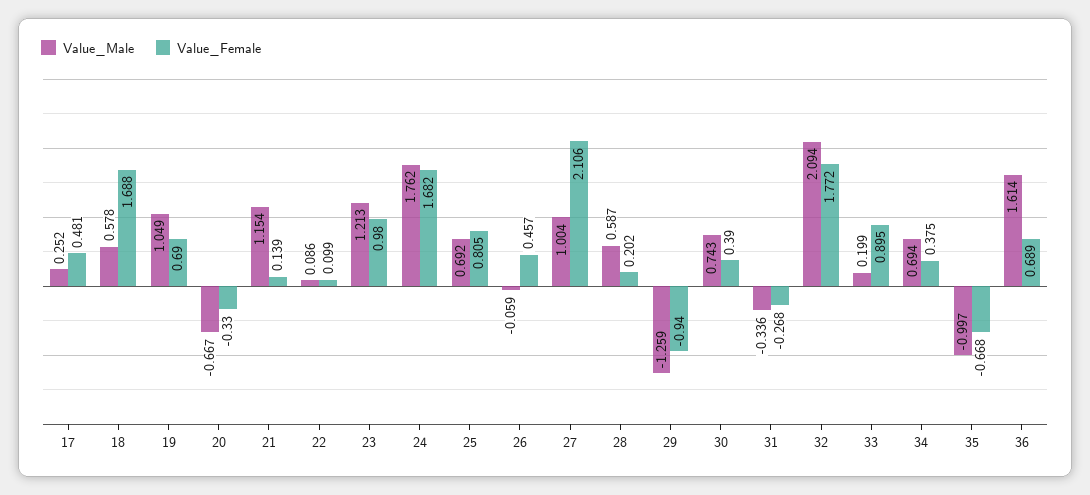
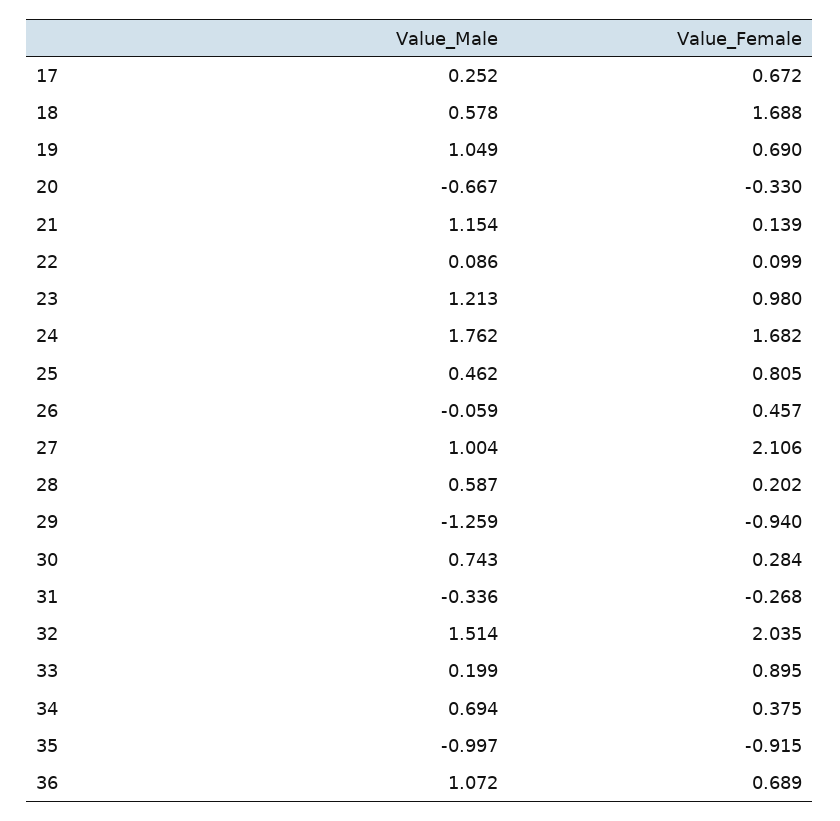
  {
    "Value_Male": {
      "17": 0.252,
      "18": 0.578,
      "19": 1.049,
      "20": -0.667,
      "21": 1.154,
      "22": 0.086,
      "23": 1.213,
      "24": 1.762,
-     "25": 0.692,
+     "25": 0.462,
      "26": -0.059,
      "27": 1.004,
      "28": 0.587,
      "29": -1.259,
      "30": 0.743,
      "31": -0.336,
-     "32": 2.094,
+     "32": 1.514,
      "33": 0.199,
      "34": 0.694,
      "35": -0.997,
-     "36": 1.614
+     "36": 1.072
    },
    "Value_Female": {
-     "17": 0.481,
+     "17": 0.672,
      "18": 1.688,
      "19": 0.69,
      "20": -0.33,
      "21": 0.139,
      "22": 0.099,
      "23": 0.98,
      "24": 1.682,
      "25": 0.805,
      "26": 0.457,
      "27": 2.106,
      "28": 0.202,
      "29": -0.94,
-     "30": 0.39,
+     "30": 0.284,
      "31": -0.268,
-     "32": 1.772,
+     "32": 2.035,
      "33": 0.895,
      "34": 0.375,
-     "35": -0.668,
+     "35": -0.915,
      "36": 0.689
    }
  }

